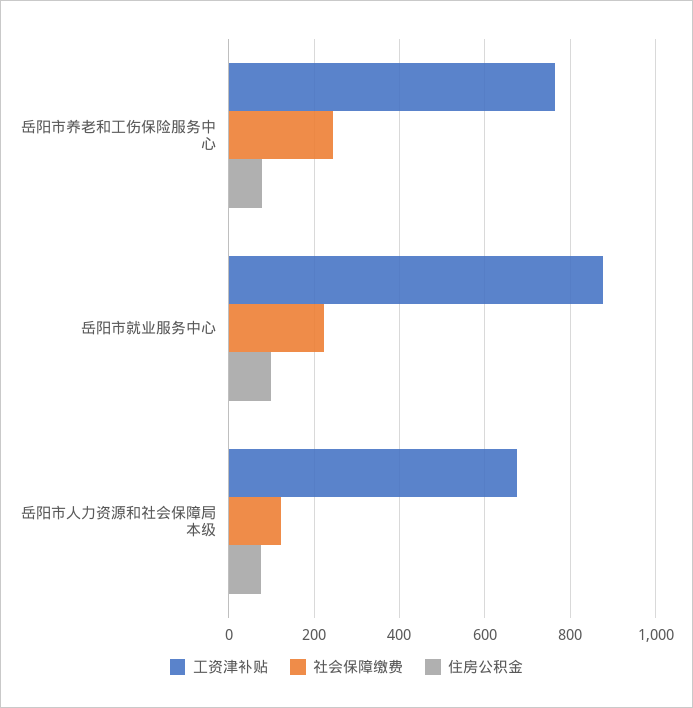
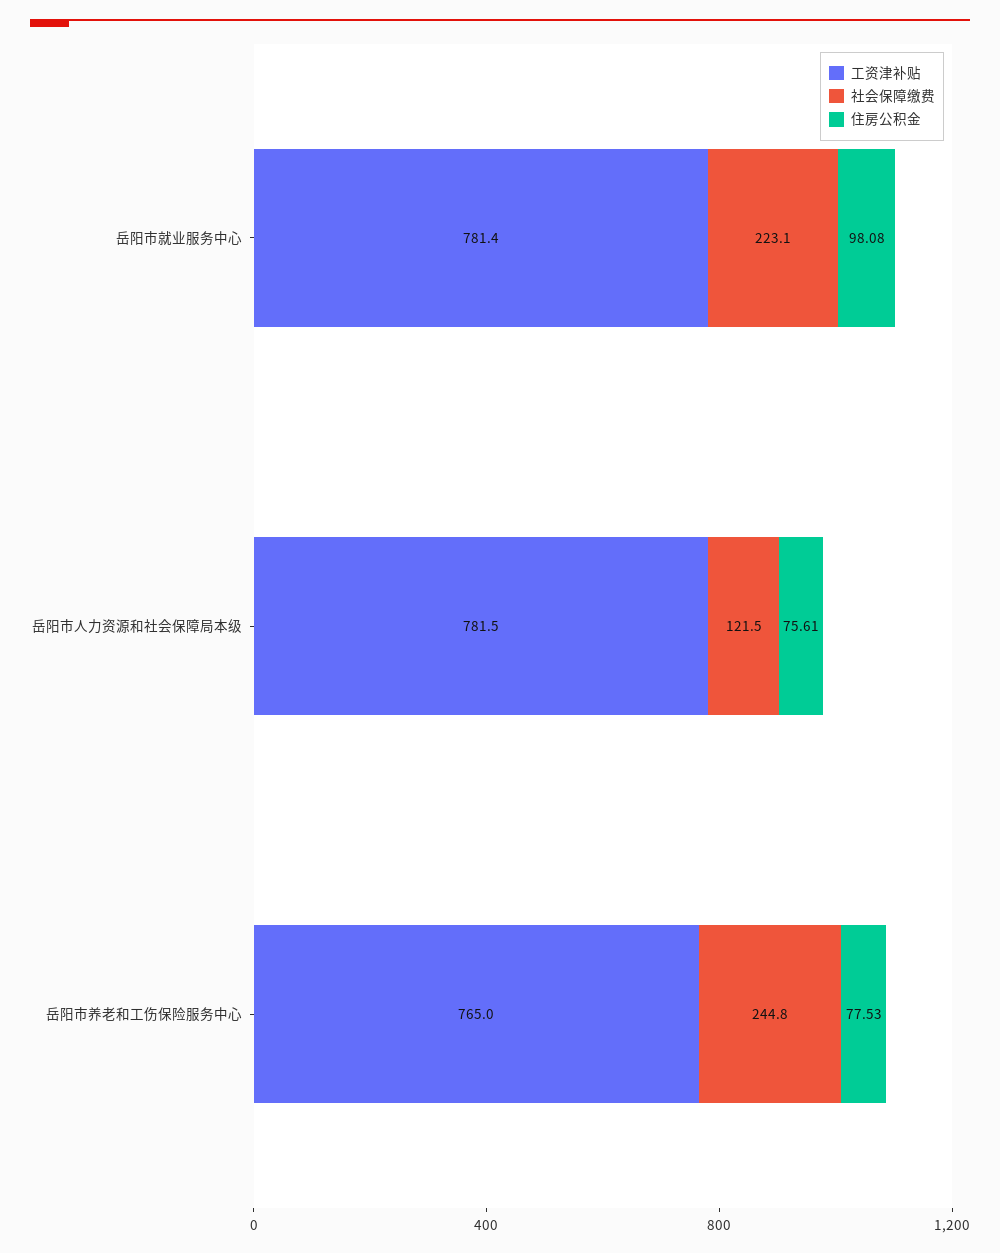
  {
    "工资津补贴": {
      "岳阳市养老和工伤保险服务中心": 765,
-     "岳阳市就业服务中心": 880,
+     "岳阳市就业服务中心": 781.4,
-     "岳阳市人力资源和社会保障局本级": 680
+     "岳阳市人力资源和社会保障局本级": 781.5
    },
    "社会保障缴费": {
      "岳阳市养老和工伤保险服务中心": 244.8,
      "岳阳市就业服务中心": 223.1,
      "岳阳市人力资源和社会保障局本级": 121.5
    },
    "住房公积金": {
      "岳阳市养老和工伤保险服务中心": 77.53,
      "岳阳市就业服务中心": 98.08,
      "岳阳市人力资源和社会保障局本级": 75.61
    }
  }

